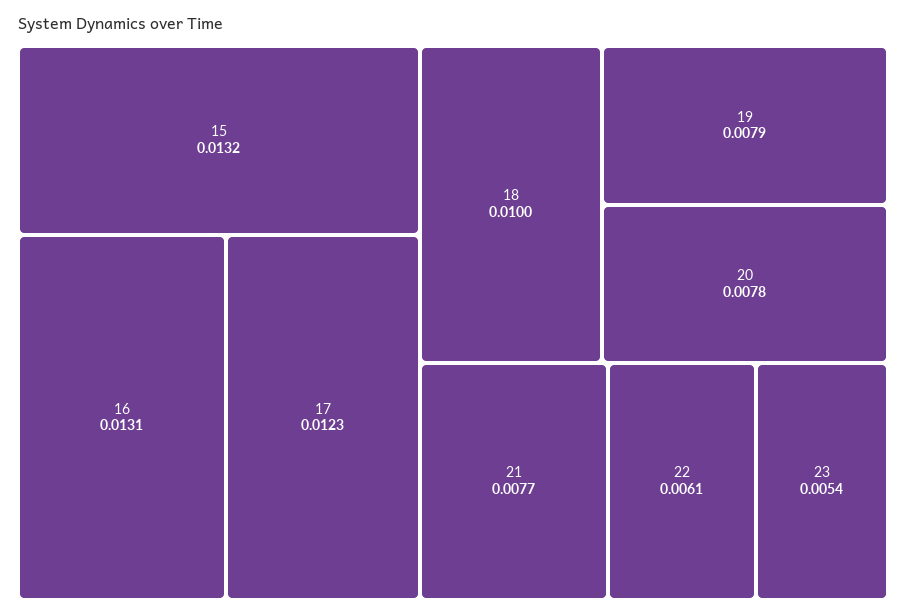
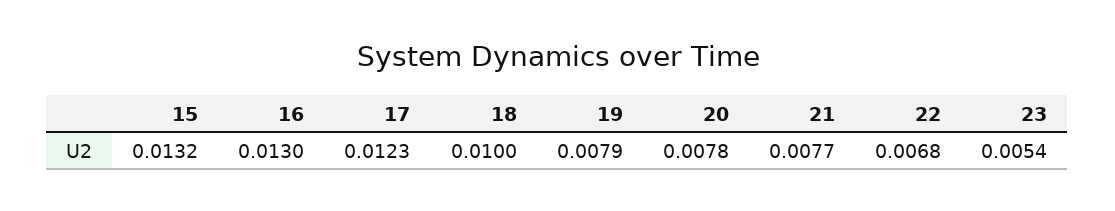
  {
    "15": 0.0132,
-   "16": 0.0131,
+   "16": 0.013,
    "17": 0.0123,
    "18": 0.01,
    "19": 0.0079,
    "20": 0.0078,
    "21": 0.0077,
-   "22": 0.0061,
+   "22": 0.0068,
    "23": 0.0054
  }

